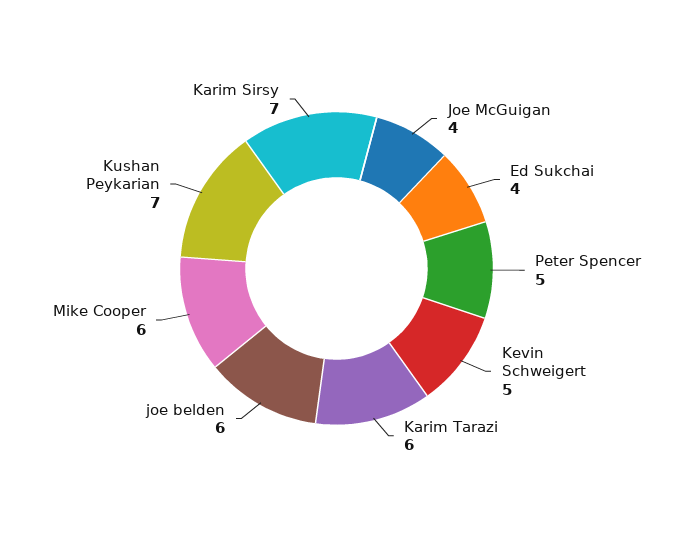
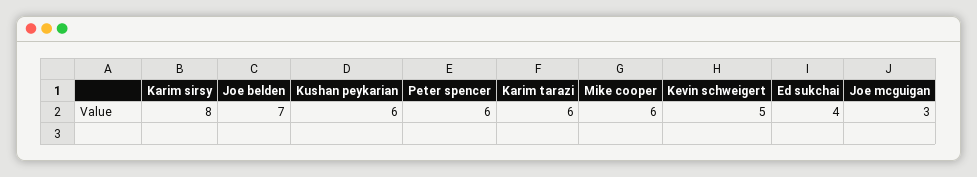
  {
-   "Joe McGuigan": 4,
+   "Joe McGuigan": 3,
    "Ed Sukchai": 4,
-   "Peter Spencer": 5,
+   "Peter Spencer": 6,
    "Kevin Schweigert": 5,
    "Karim Tarazi": 6,
-   "joe belden": 6,
+   "joe belden": 7,
    "Mike Cooper": 6,
-   "Kushan Peykarian": 7,
+   "Kushan Peykarian": 6,
-   "Karim Sirsy": 7
+   "Karim Sirsy": 8
  }

